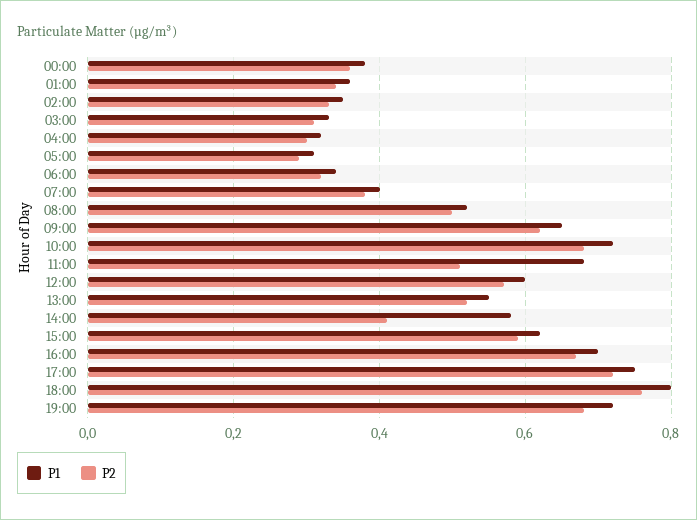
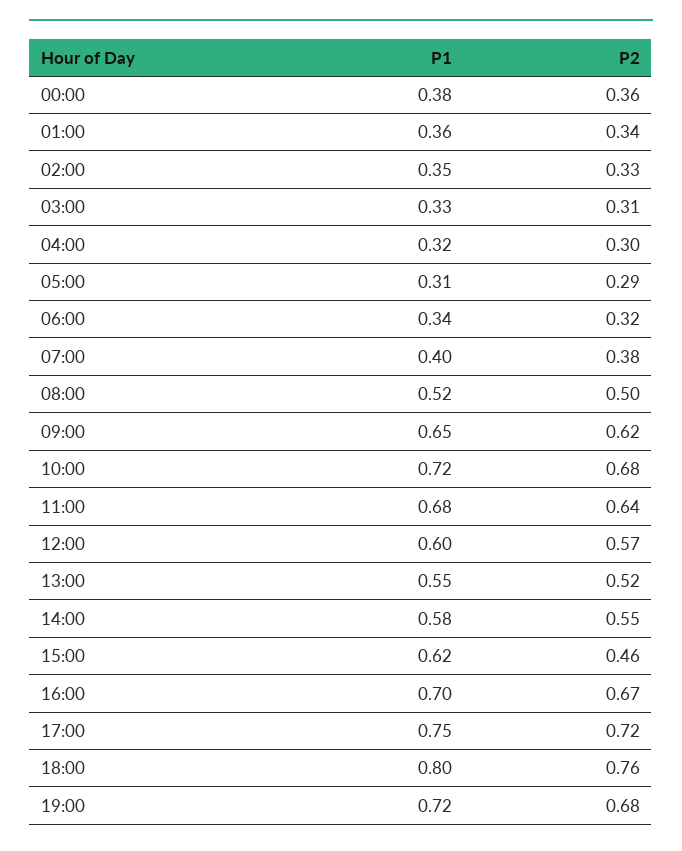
  {
    "P1": {
      "00:00": 0.38,
      "01:00": 0.36,
      "02:00": 0.35,
      "03:00": 0.33,
      "04:00": 0.32,
      "05:00": 0.31,
      "06:00": 0.34,
      "07:00": 0.4,
      "08:00": 0.52,
      "09:00": 0.65,
      "10:00": 0.72,
      "11:00": 0.68,
      "12:00": 0.6,
      "13:00": 0.55,
      "14:00": 0.58,
      "15:00": 0.62,
      "16:00": 0.7,
      "17:00": 0.75,
      "18:00": 0.8,
      "19:00": 0.72
    },
    "P2": {
      "00:00": 0.36,
      "01:00": 0.34,
      "02:00": 0.33,
      "03:00": 0.31,
      "04:00": 0.3,
      "05:00": 0.29,
      "06:00": 0.32,
      "07:00": 0.38,
      "08:00": 0.5,
      "09:00": 0.62,
      "10:00": 0.68,
-     "11:00": 0.5,
+     "11:00": 0.64,
      "12:00": 0.57,
      "13:00": 0.52,
-     "14:00": 0.4,
+     "14:00": 0.55,
-     "15:00": 0.6,
+     "15:00": 0.46,
      "16:00": 0.67,
      "17:00": 0.72,
      "18:00": 0.76,
      "19:00": 0.68
    }
  }

